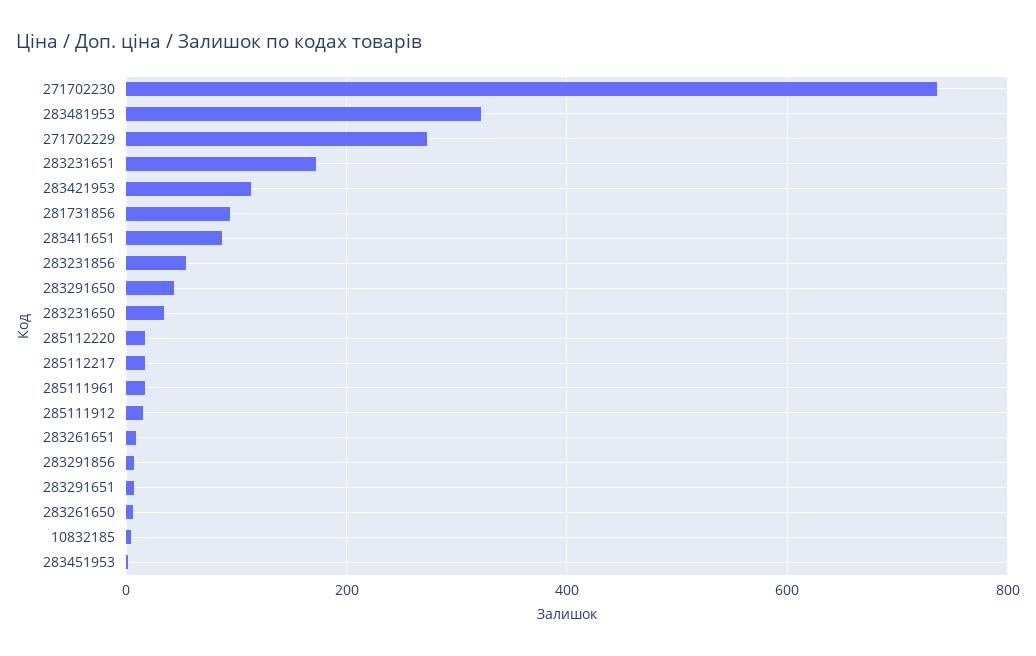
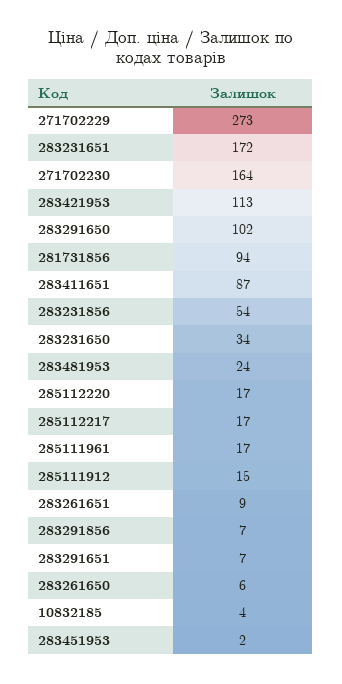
  {
-   "271702230": 740,
+   "271702230": 164,
-   "283481953": 320,
+   "283481953": 24,
    "271702229": 273,
    "283231651": 172,
    "283421953": 113,
    "281731856": 94,
    "283411651": 87,
    "283231856": 54,
-   "283291650": 40,
+   "283291650": 102,
    "283231650": 34,
    "285112220": 17,
    "285112217": 17,
    "285111961": 17,
    "285111912": 15,
    "283261651": 9,
    "283291856": 7,
    "283291651": 7,
    "283261650": 6,
    "10832185": 4,
    "283451953": 2
  }

